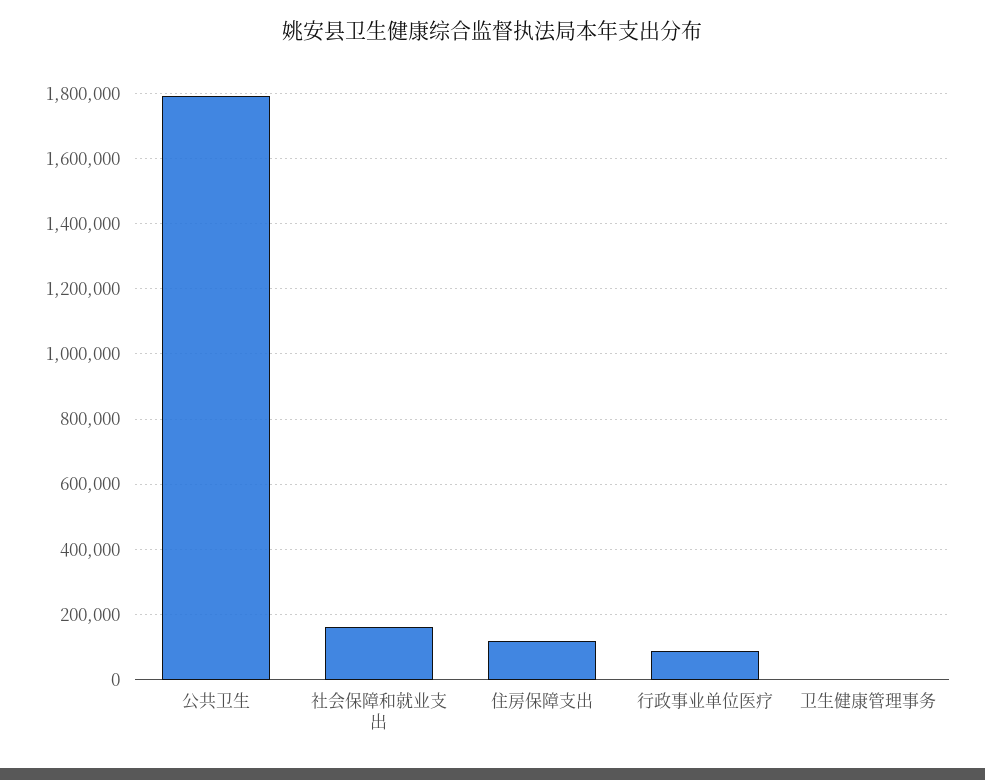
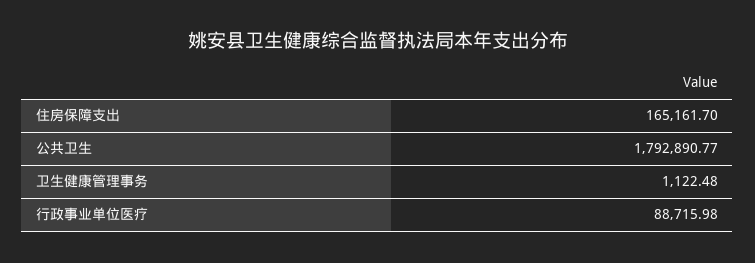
  {
    "公共卫生": 1792890.77,
-   "社会保障和就业支出": 160000,
-   "住房保障支出": 120000,
+   "住房保障支出": 165161.7,
    "行政事业单位医疗": 88715.98,
    "卫生健康管理事务": 1122.48
  }

